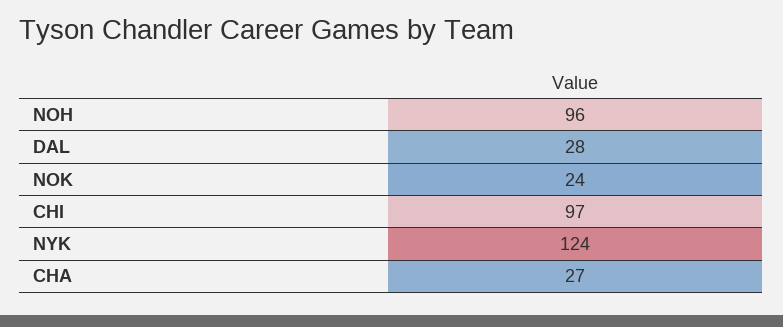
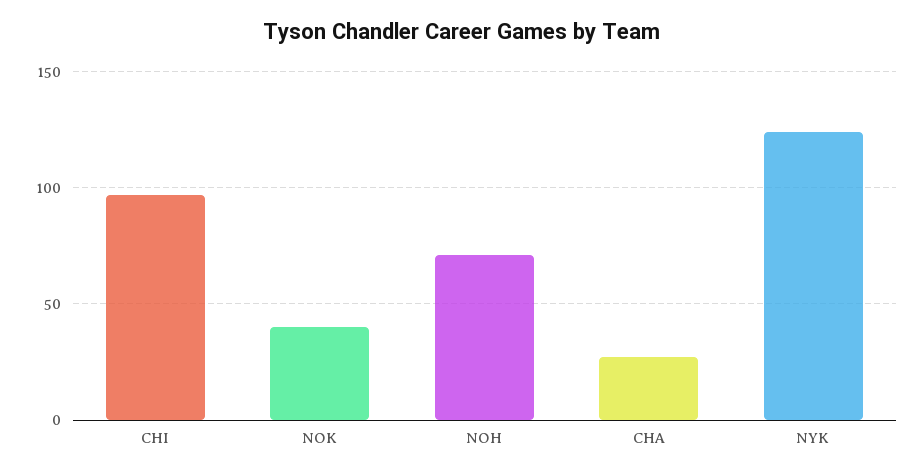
  {
-   "NOH": 96,
+   "NOH": 70,
-   "DAL": 28,
-   "NOK": 24,
+   "NOK": 40,
    "CHI": 97,
    "NYK": 124,
    "CHA": 27
  }

